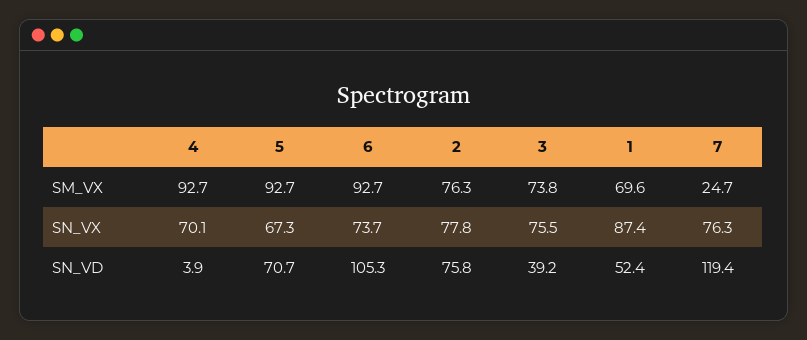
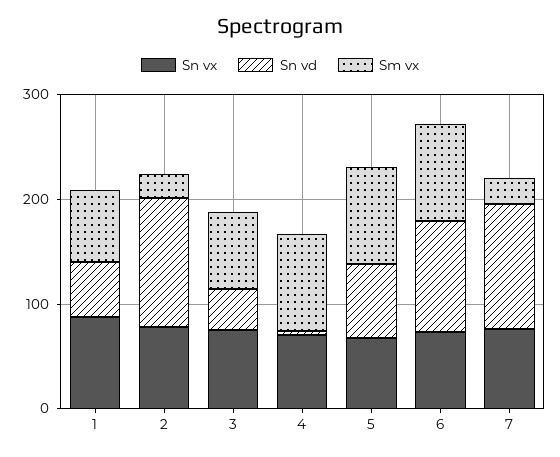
  {
    "SM_VX": {
      "4": 92.7,
      "5": 92.7,
      "6": 92.7,
-     "2": 76.3,
+     "2": 20,
      "3": 73.8,
      "1": 69.6,
      "7": 24.7
    },
    "SN_VX": {
      "4": 70.1,
      "5": 67.3,
      "6": 73.7,
      "2": 77.8,
      "3": 75.5,
      "1": 87.4,
      "7": 76.3
    },
    "SN_VD": {
      "4": 3.9,
      "5": 70.7,
      "6": 105.3,
-     "2": 75.8,
+     "2": 120,
      "3": 39.2,
      "1": 52.4,
      "7": 119.4
    }
  }

